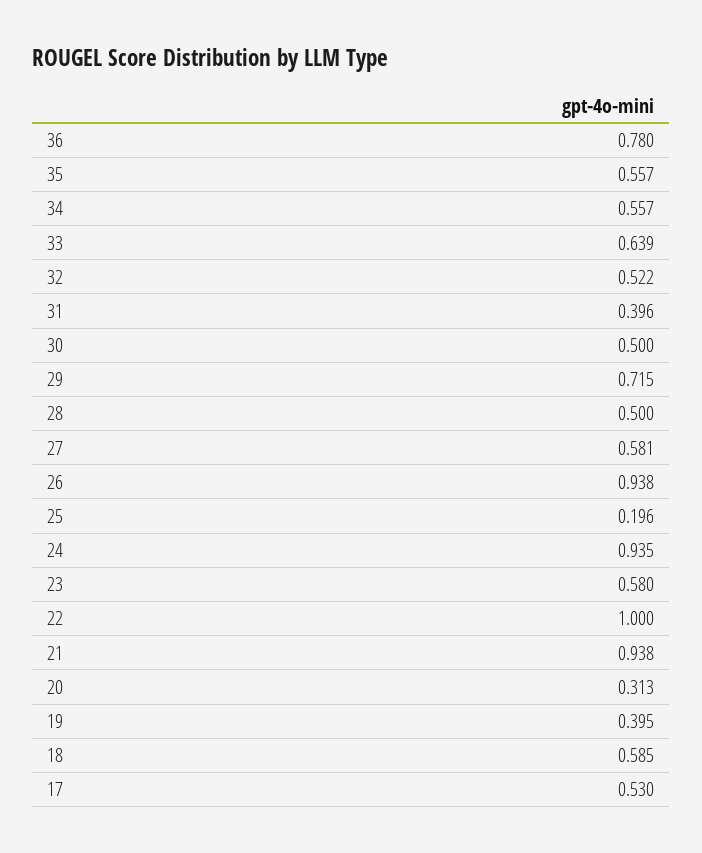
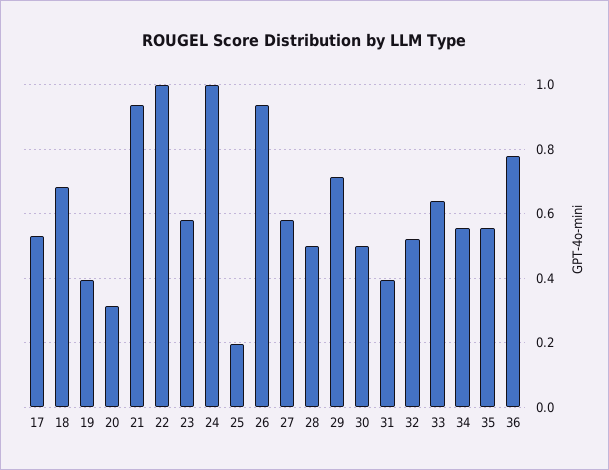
  {
    "36": 0.78,
    "35": 0.557,
    "34": 0.557,
    "33": 0.639,
    "32": 0.522,
    "31": 0.396,
    "30": 0.5,
    "29": 0.715,
    "28": 0.5,
    "27": 0.581,
    "26": 0.938,
    "25": 0.196,
-   "24": 0.935,
+   "24": 1,
    "23": 0.58,
    "22": 1,
    "21": 0.938,
    "20": 0.313,
    "19": 0.395,
-   "18": 0.585,
+   "18": 0.68,
    "17": 0.53
  }

